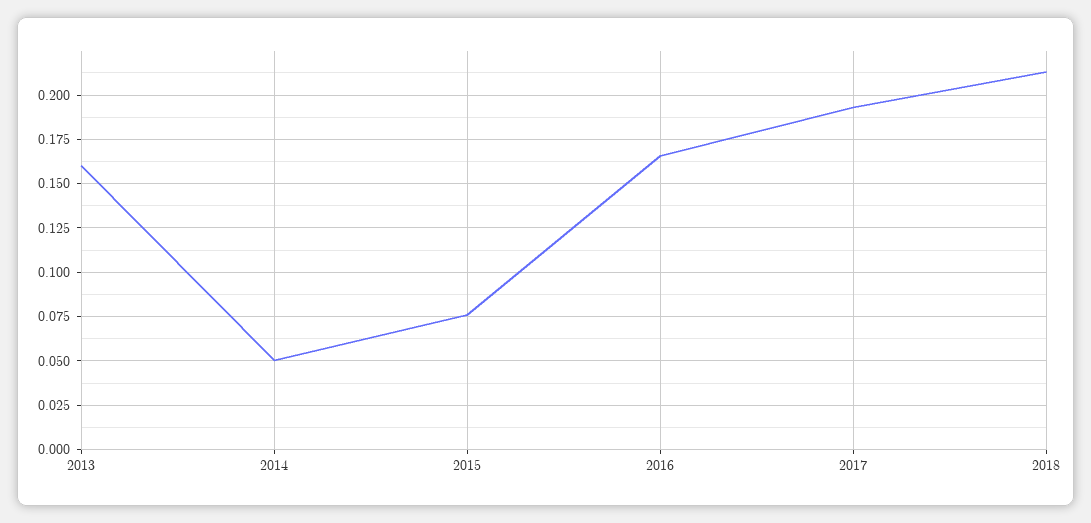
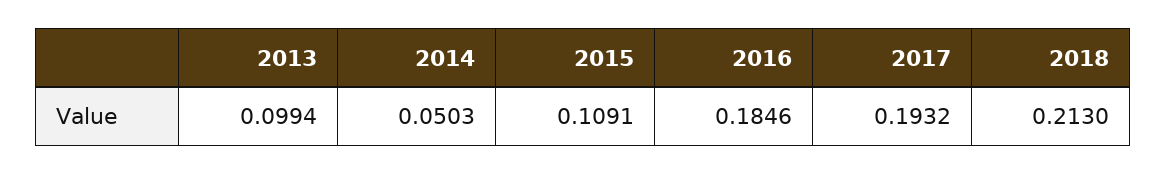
  {
-   "2013": 0.16,
+   "2013": 0.0994,
    "2014": 0.0503,
-   "2015": 0.075,
+   "2015": 0.1091,
-   "2016": 0.165,
+   "2016": 0.1846,
    "2017": 0.1932,
    "2018": 0.213
  }

